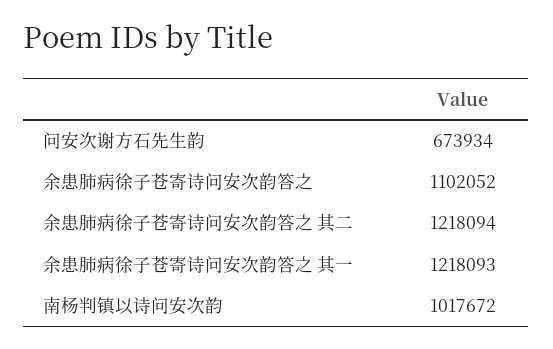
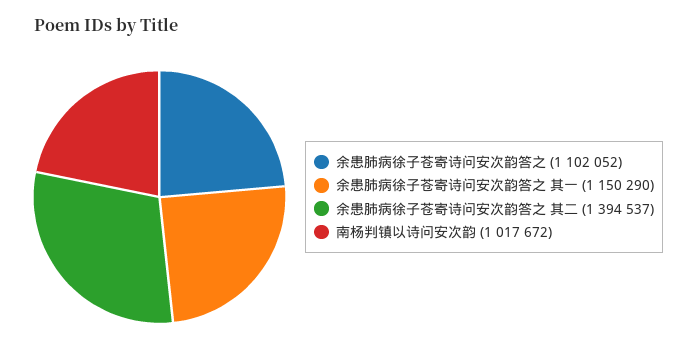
  {
-   "问安次谢方石先生韵": 673934,
    "余患肺病徐子苍寄诗问安次韵答之": 1102052,
-   "余患肺病徐子苍寄诗问安次韵答之 其二": 1218094,
+   "余患肺病徐子苍寄诗问安次韵答之 其二": 1394537,
-   "余患肺病徐子苍寄诗问安次韵答之 其一": 1218093,
+   "余患肺病徐子苍寄诗问安次韵答之 其一": 1150290,
    "南杨判镇以诗问安次韵": 1017672
  }

